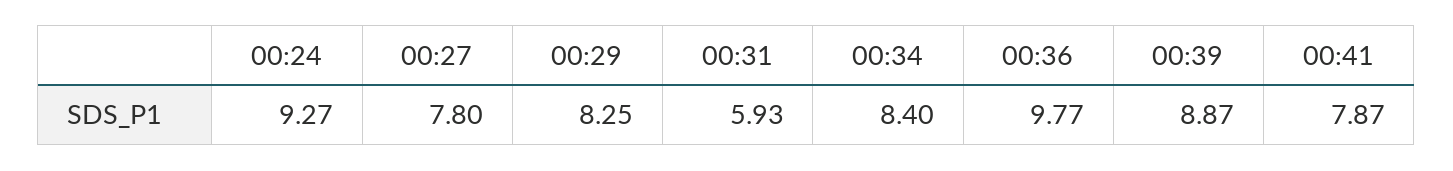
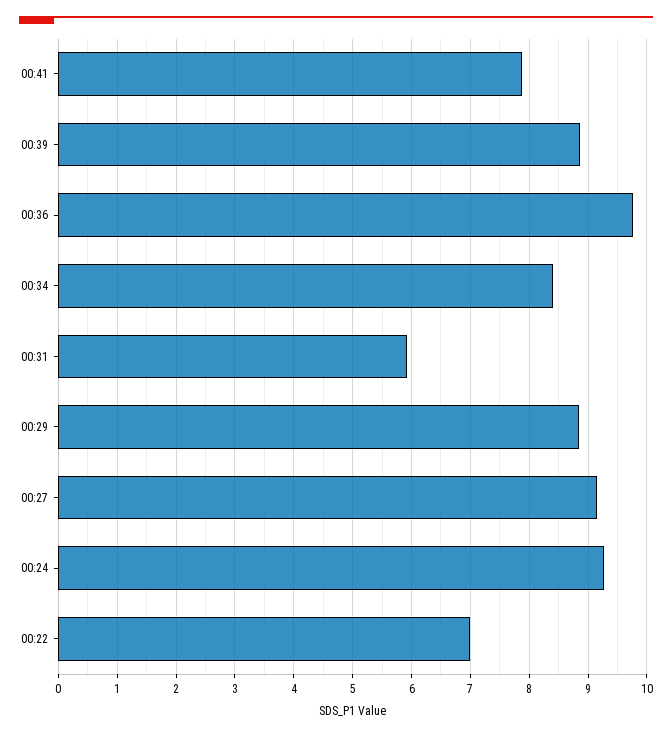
  {
    "00:24": 9.27,
-   "00:27": 7.8,
+   "00:27": 9.2,
-   "00:29": 8.25,
+   "00:29": 8.8,
    "00:31": 5.93,
    "00:34": 8.4,
    "00:36": 9.77,
    "00:39": 8.87,
-   "00:41": 7.87
+   "00:41": 7.87,
+   "00:22": 7
  }

